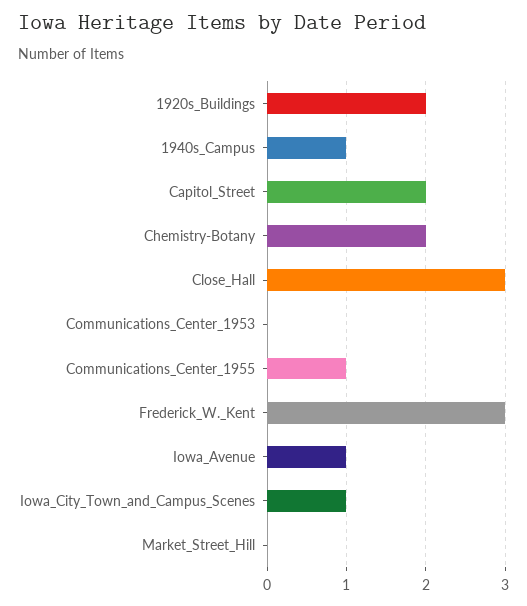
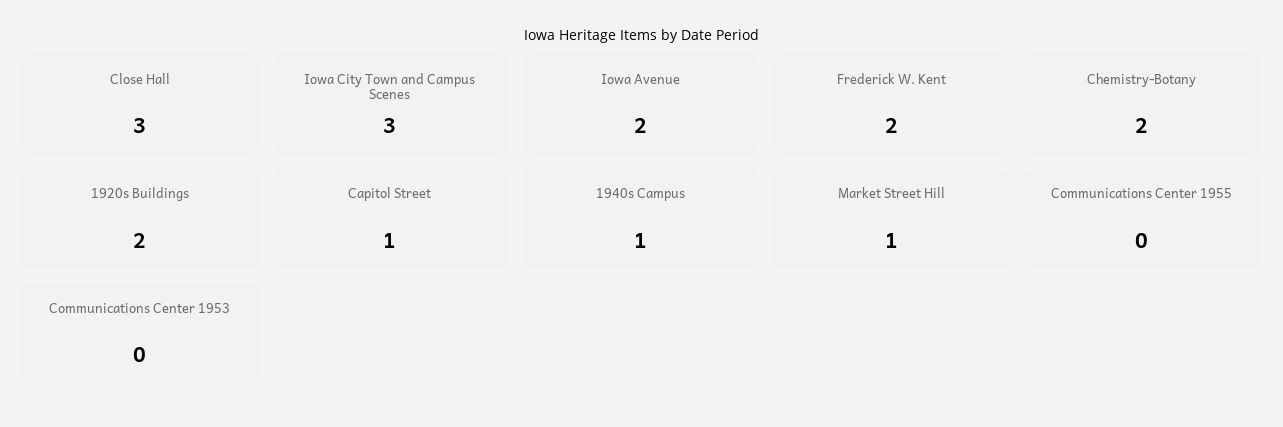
  {
    "1920s_Buildings": 2,
    "1940s_Campus": 1,
-   "Capitol_Street": 2,
+   "Capitol_Street": 1,
    "Chemistry-Botany": 2,
    "Close_Hall": 3,
    "Communications_Center_1953": 0,
-   "Communications_Center_1955": 1,
+   "Communications_Center_1955": 0,
-   "Frederick_W._Kent": 3,
+   "Frederick_W._Kent": 2,
-   "Iowa_Avenue": 1,
+   "Iowa_Avenue": 2,
-   "Iowa_City_Town_and_Campus_Scenes": 1,
+   "Iowa_City_Town_and_Campus_Scenes": 3,
-   "Market_Street_Hill": 0
+   "Market_Street_Hill": 1
  }

